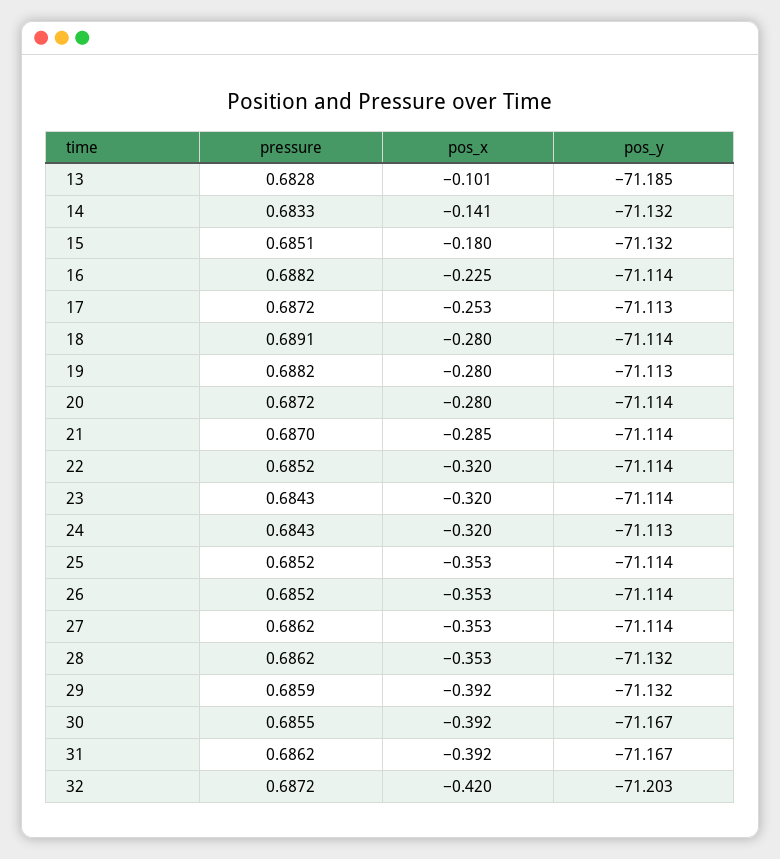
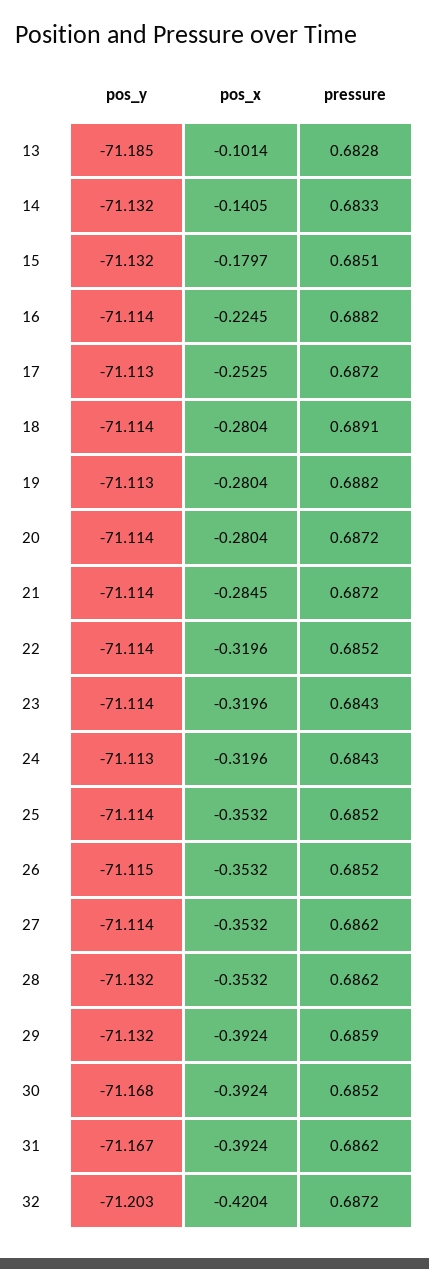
  {
    "pressure": {
      "13": 0.6828,
      "14": 0.6833,
      "15": 0.6851,
      "16": 0.6882,
      "17": 0.6872,
      "18": 0.6891,
      "19": 0.6882,
      "20": 0.6872,
-     "21": 0.687,
+     "21": 0.6872,
      "22": 0.6852,
      "23": 0.6843,
      "24": 0.6843,
      "25": 0.6852,
      "26": 0.6852,
      "27": 0.6862,
      "28": 0.6862,
      "29": 0.6859,
-     "30": 0.6855,
+     "30": 0.6852,
      "31": 0.6862,
      "32": 0.6872
    },
    "pos_x": {
      "13": -0.1014,
      "14": -0.1405,
      "15": -0.1797,
      "16": -0.2245,
      "17": -0.2525,
      "18": -0.2804,
      "19": -0.2804,
      "20": -0.2804,
      "21": -0.2845,
      "22": -0.3196,
      "23": -0.3196,
      "24": -0.3196,
      "25": -0.3532,
      "26": -0.3532,
      "27": -0.3532,
      "28": -0.3532,
      "29": -0.3924,
      "30": -0.3924,
      "31": -0.3924,
      "32": -0.4204
    },
    "pos_y": {
      "13": -71.185,
      "14": -71.132,
      "15": -71.132,
      "16": -71.114,
      "17": -71.113,
      "18": -71.114,
      "19": -71.113,
      "20": -71.114,
      "21": -71.114,
      "22": -71.114,
      "23": -71.114,
      "24": -71.113,
      "25": -71.114,
-     "26": -71.114,
+     "26": -71.115,
      "27": -71.114,
      "28": -71.132,
      "29": -71.132,
-     "30": -71.167,
+     "30": -71.168,
      "31": -71.167,
      "32": -71.203
    }
  }

